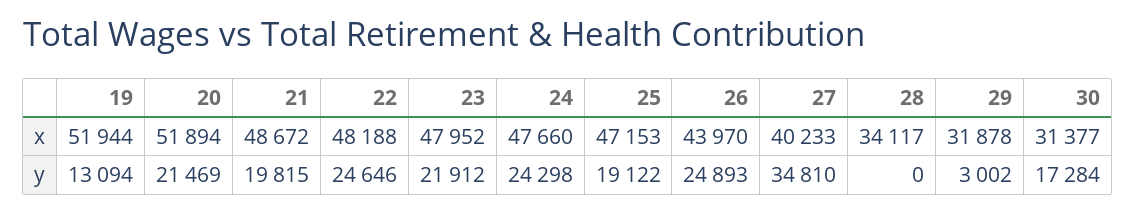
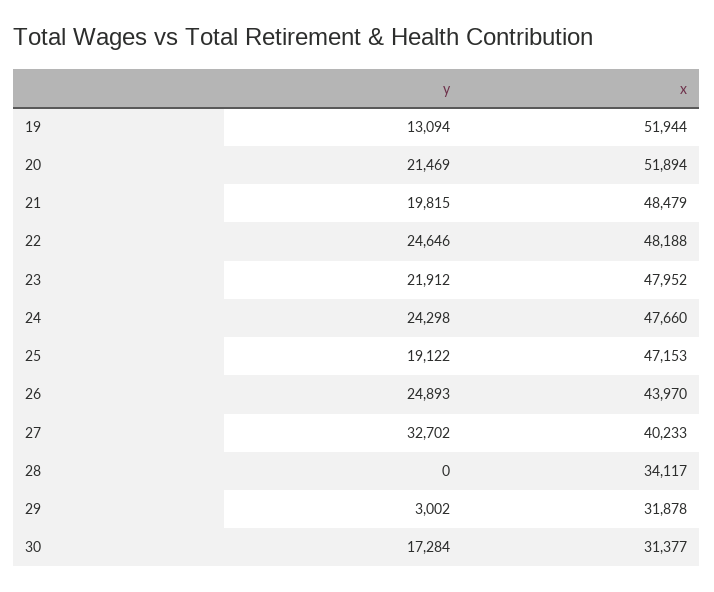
  {
    "19": {
      "x": 51944,
      "y": 13094
    },
    "20": {
      "x": 51894,
      "y": 21469
    },
    "21": {
-     "x": 48672,
+     "x": 48479,
      "y": 19815
    },
    "22": {
      "x": 48188,
      "y": 24646
    },
    "23": {
      "x": 47952,
      "y": 21912
    },
    "24": {
      "x": 47660,
      "y": 24298
    },
    "25": {
      "x": 47153,
      "y": 19122
    },
    "26": {
      "x": 43970,
      "y": 24893
    },
    "27": {
      "x": 40233,
-     "y": 34810
+     "y": 32702
    },
    "28": {
      "x": 34117,
      "y": 0
    },
    "29": {
      "x": 31878,
      "y": 3002
    },
    "30": {
      "x": 31377,
      "y": 17284
    }
  }

